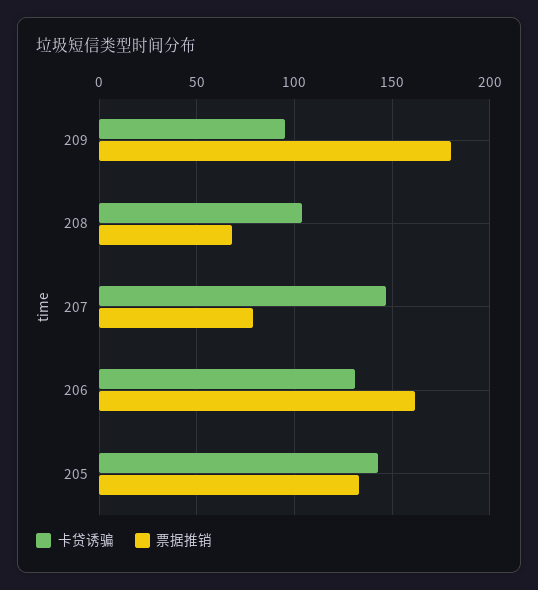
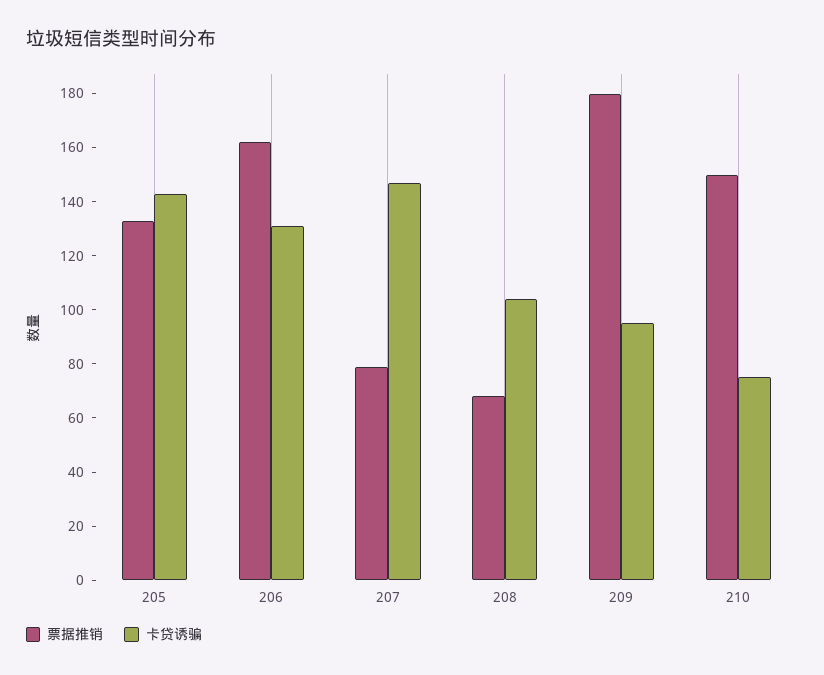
  {
    "卡贷诱骗": {
      "209": 95,
      "208": 105,
      "207": 145,
      "206": 130,
-     "205": 145
+     "205": 145,
+     "210": 75
    },
    "票据推销": {
      "209": 180,
      "208": 70,
      "207": 80,
      "206": 160,
-     "205": 135
+     "205": 135,
+     "210": 150
    }
  }

